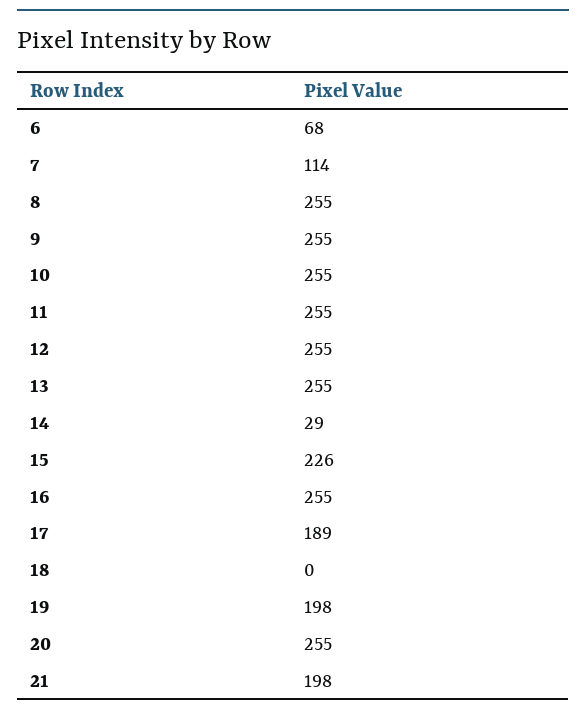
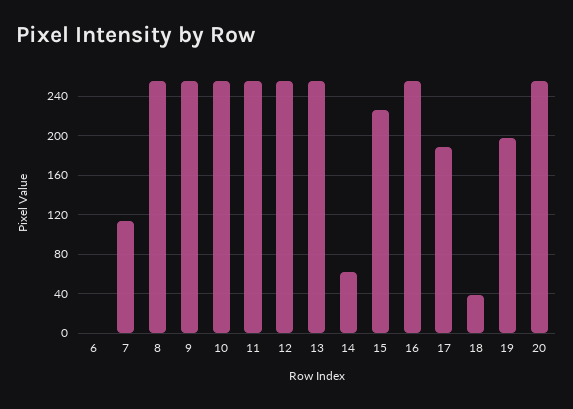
  {
-   "6": 68,
+   "6": 0,
    "7": 114,
    "8": 255,
    "9": 255,
    "10": 255,
    "11": 255,
    "12": 255,
    "13": 255,
-   "14": 29,
+   "14": 60,
    "15": 226,
    "16": 255,
    "17": 189,
-   "18": 0,
+   "18": 40,
    "19": 198,
-   "20": 255,
+   "20": 255
-   "21": 198
  }

